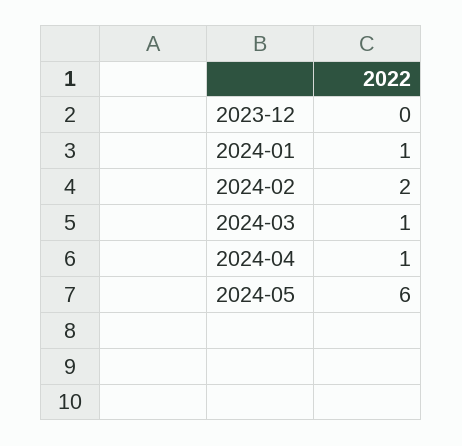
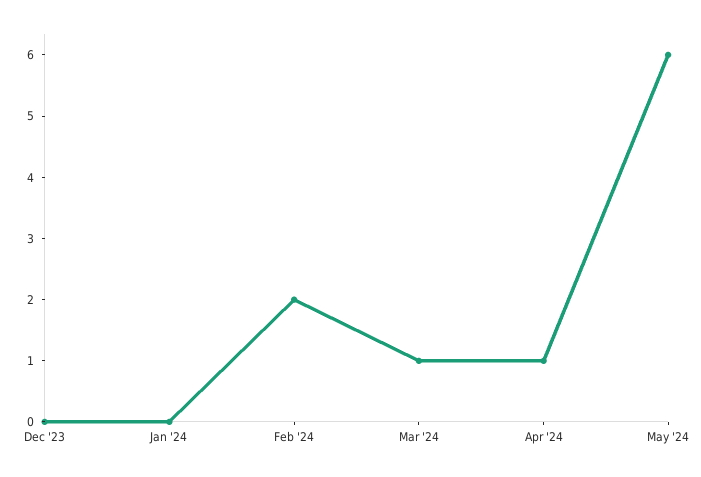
  {
    "2023-12": 0,
-   "2024-01": 1,
+   "2024-01": 0,
    "2024-02": 2,
    "2024-03": 1,
    "2024-04": 1,
    "2024-05": 6
  }

